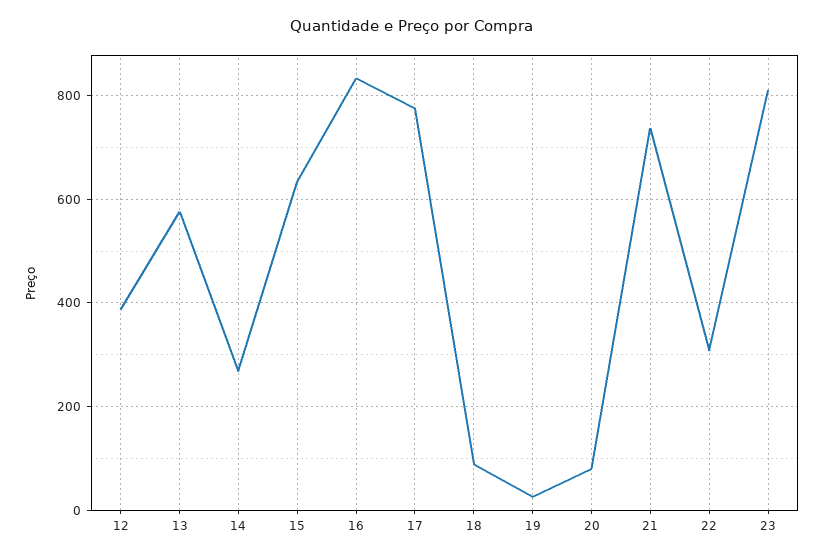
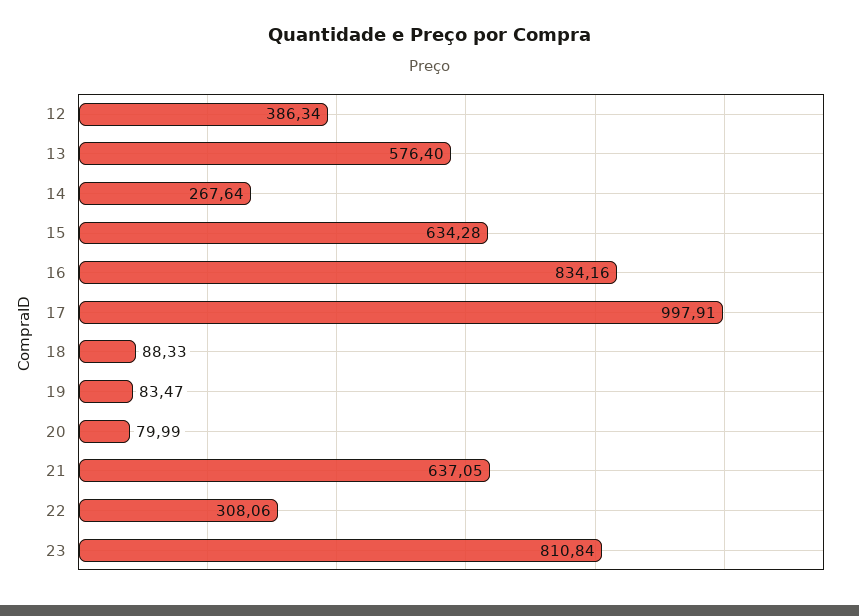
  {
    "12": 386.34,
    "13": 576.4,
    "14": 267.64,
    "15": 634.28,
    "16": 834.16,
-   "17": 780,
+   "17": 997.91,
    "18": 88.33,
-   "19": 20,
+   "19": 83.47,
    "20": 79.99,
-   "21": 740,
+   "21": 637.05,
    "22": 308.06,
    "23": 810.84
  }

